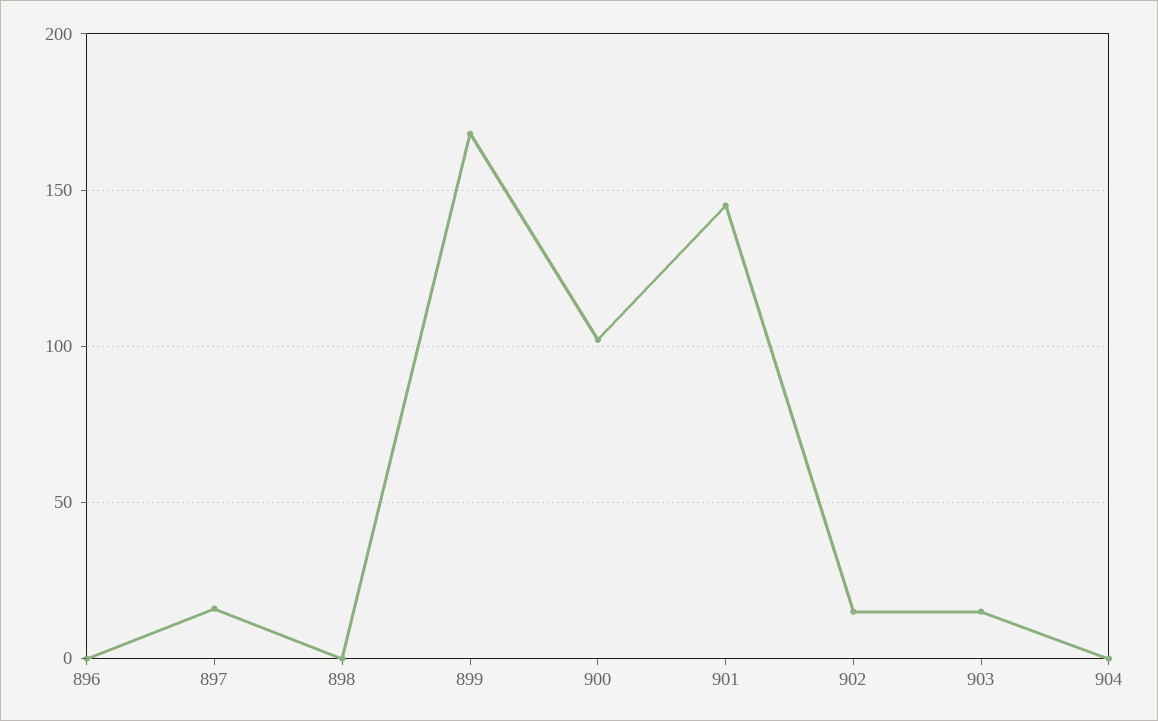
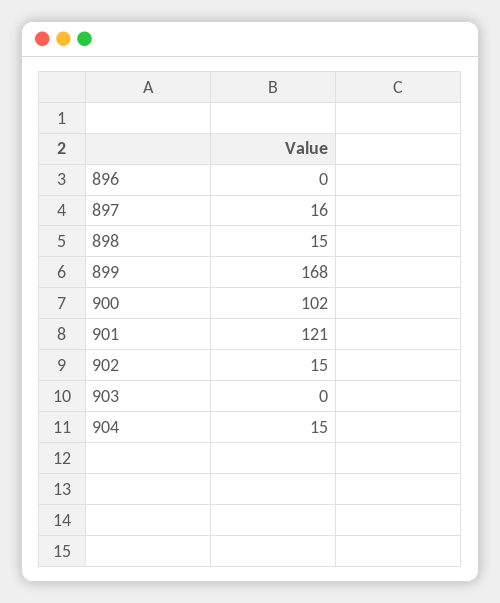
  {
    "896": 0,
    "897": 16,
-   "898": 0,
+   "898": 15,
    "899": 168,
    "900": 102,
-   "901": 145,
+   "901": 121,
    "902": 15,
-   "903": 15,
+   "903": 0,
-   "904": 0
+   "904": 15
  }

